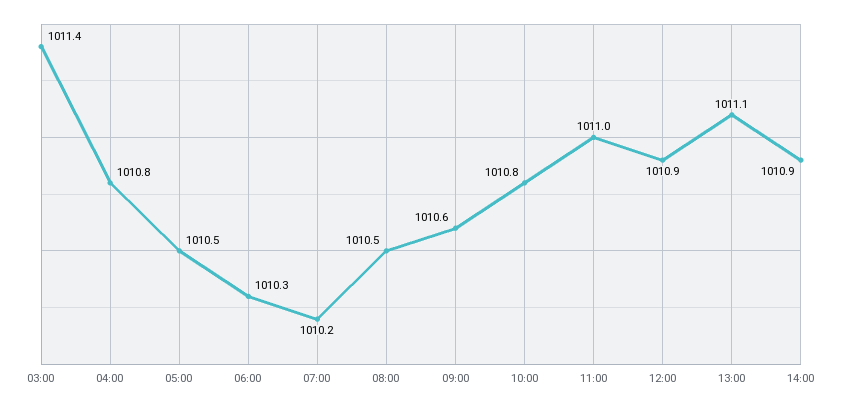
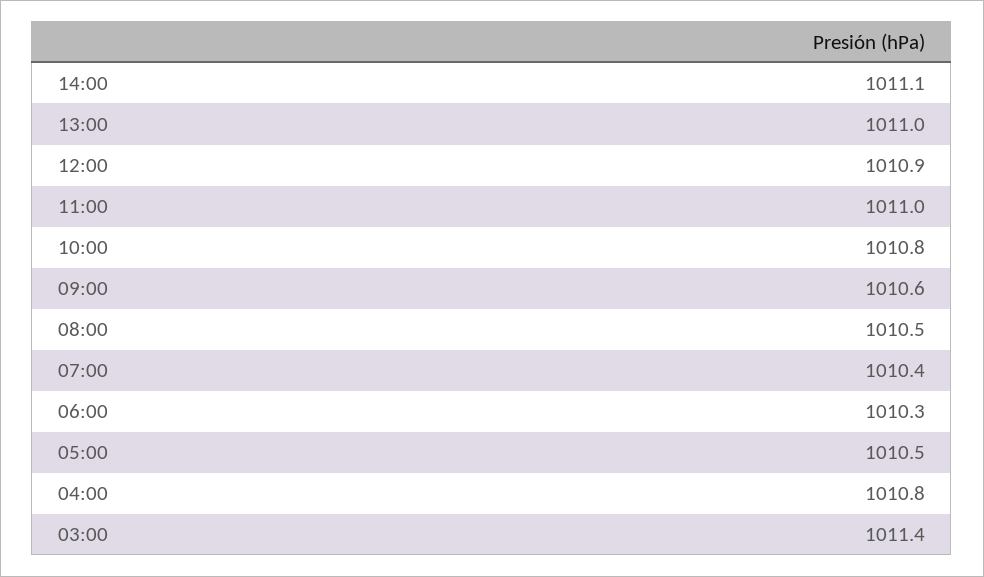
  {
    "03:00": 1011.4,
    "04:00": 1010.8,
    "05:00": 1010.5,
    "06:00": 1010.3,
-   "07:00": 1010.2,
+   "07:00": 1010.4,
    "08:00": 1010.5,
    "09:00": 1010.6,
    "10:00": 1010.8,
    "11:00": 1011,
    "12:00": 1010.9,
-   "13:00": 1011.1,
+   "13:00": 1011,
-   "14:00": 1010.9
+   "14:00": 1011.1
  }

